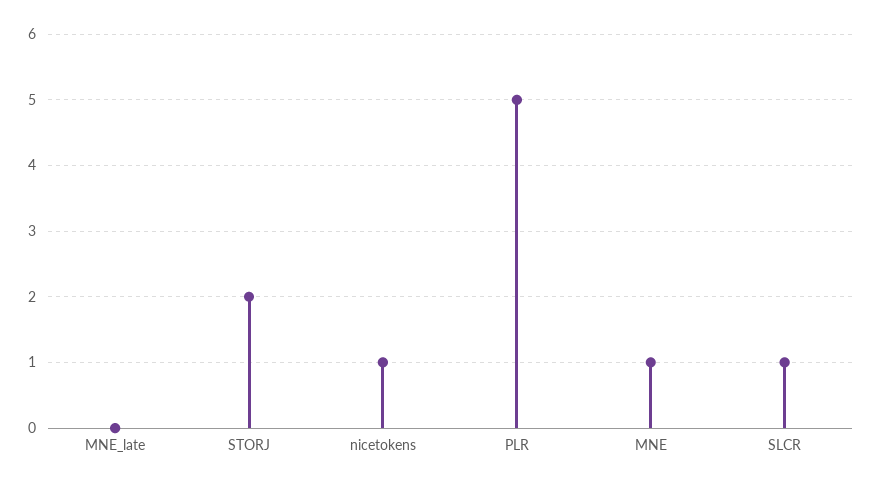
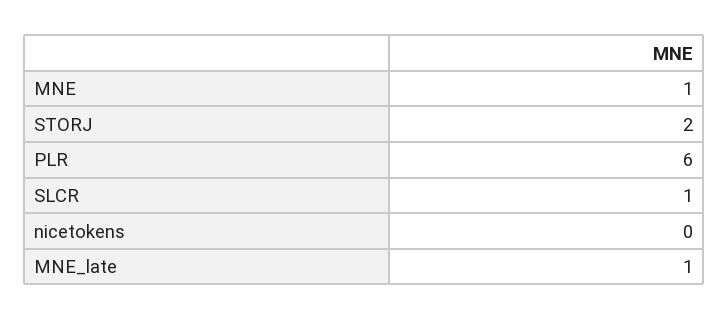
  {
-   "MNE_late": 0,
+   "MNE_late": 1,
    "STORJ": 2,
-   "nicetokens": 1,
+   "nicetokens": 0,
-   "PLR": 5,
+   "PLR": 6,
    "MNE": 1,
    "SLCR": 1
  }

